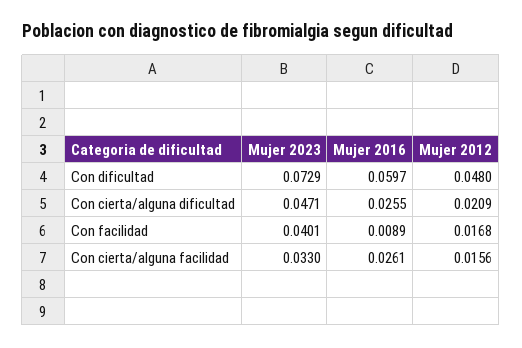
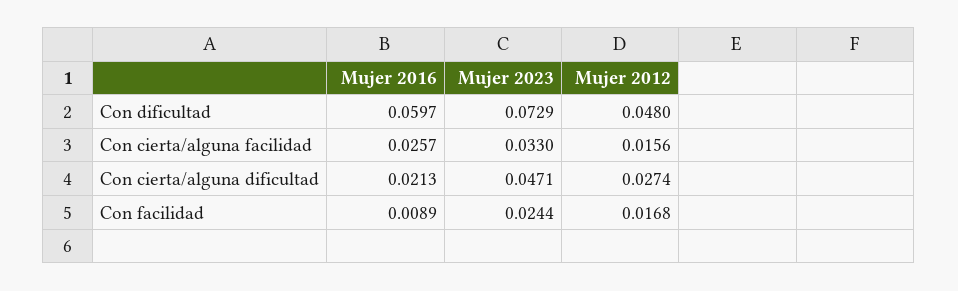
  {
    "Mujer 2023": {
      "Con dificultad": 0.0729,
      "Con cierta/alguna dificultad": 0.0471,
-     "Con facilidad": 0.0401,
+     "Con facilidad": 0.0244,
      "Con cierta/alguna facilidad": 0.033
    },
    "Mujer 2016": {
      "Con dificultad": 0.0597,
-     "Con cierta/alguna dificultad": 0.0255,
+     "Con cierta/alguna dificultad": 0.0213,
      "Con facilidad": 0.0089,
-     "Con cierta/alguna facilidad": 0.0261
+     "Con cierta/alguna facilidad": 0.0257
    },
    "Mujer 2012": {
      "Con dificultad": 0.048,
-     "Con cierta/alguna dificultad": 0.0209,
+     "Con cierta/alguna dificultad": 0.0274,
      "Con facilidad": 0.0168,
      "Con cierta/alguna facilidad": 0.0156
    }
  }

